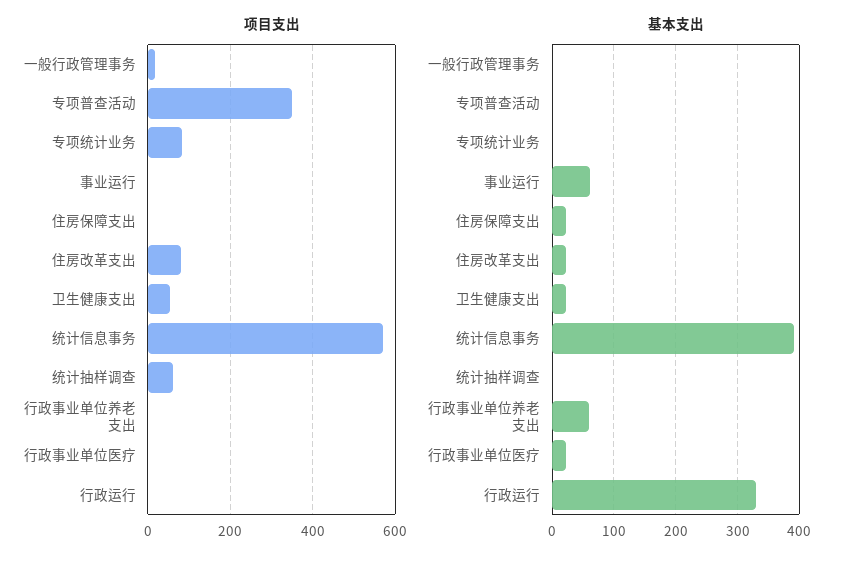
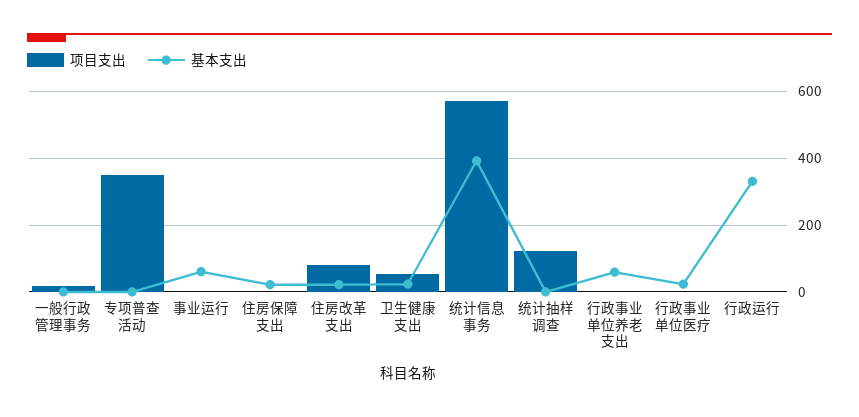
  {
    "项目支出": {
      "一般行政管理事务": 20,
      "专项普查活动": 360,
-     "专项统计业务": 80,
      "事业运行": 0,
      "住房保障支出": 0,
      "住房改革支出": 80,
      "卫生健康支出": 60,
      "统计信息事务": 580,
-     "统计抽样调查": 60,
+     "统计抽样调查": 120,
      "行政事业单位养老支出": 0,
      "行政事业单位医疗": 0,
      "行政运行": 0
    },
    "基本支出": {
      "一般行政管理事务": 0,
      "专项普查活动": 0,
-     "专项统计业务": 0,
      "事业运行": 60,
      "住房保障支出": 20,
      "住房改革支出": 20,
      "卫生健康支出": 20,
      "统计信息事务": 390,
      "统计抽样调查": 0,
      "行政事业单位养老支出": 60,
      "行政事业单位医疗": 20,
      "行政运行": 330
    }
  }

